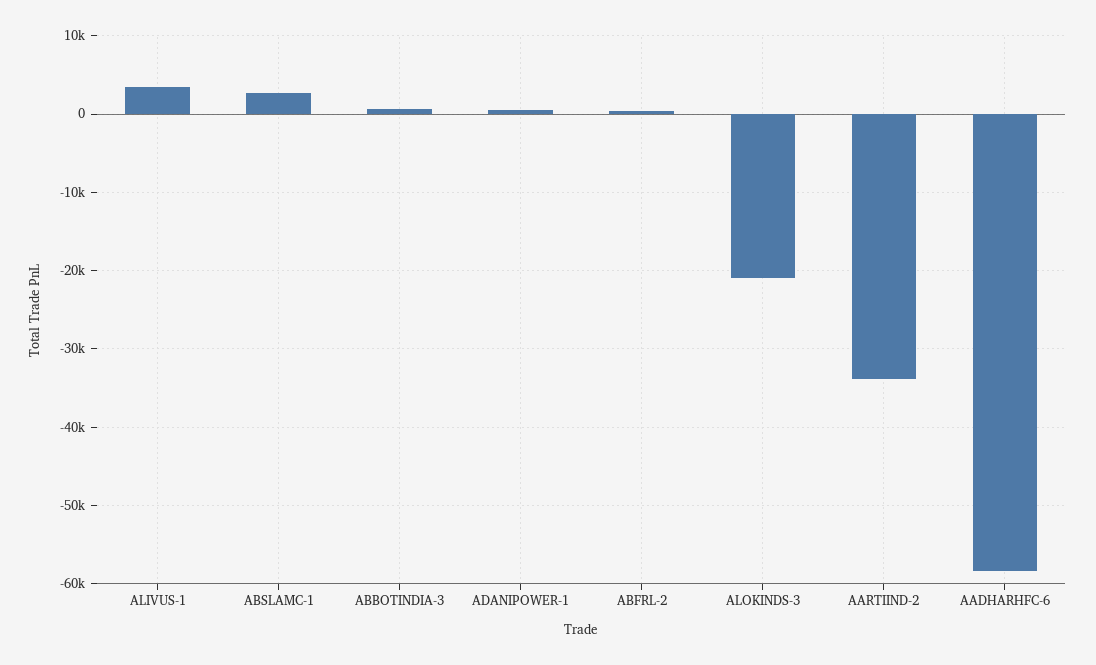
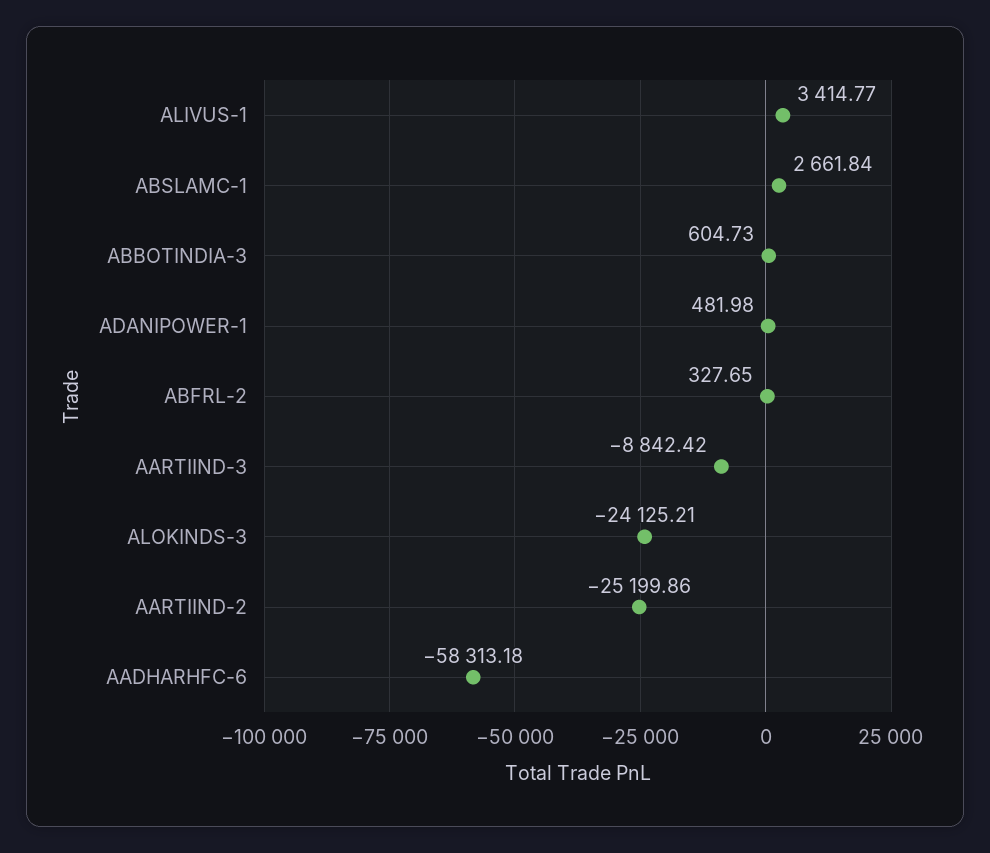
  {
    "ALIVUS-1": 3414.77,
    "ABSLAMC-1": 2661.84,
    "ABBOTINDIA-3": 604.73,
    "ADANIPOWER-1": 481.98,
    "ABFRL-2": 327.65,
-   "ALOKINDS-3": -21000,
+   "ALOKINDS-3": -24125.21,
-   "AARTIIND-2": -34000,
+   "AARTIIND-2": -25199.86,
-   "AADHARHFC-6": -58313.18
+   "AADHARHFC-6": -58313.18,
+   "AARTIIND-3": -8842.42
  }

